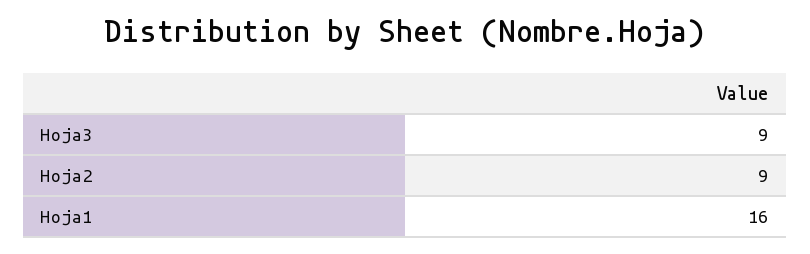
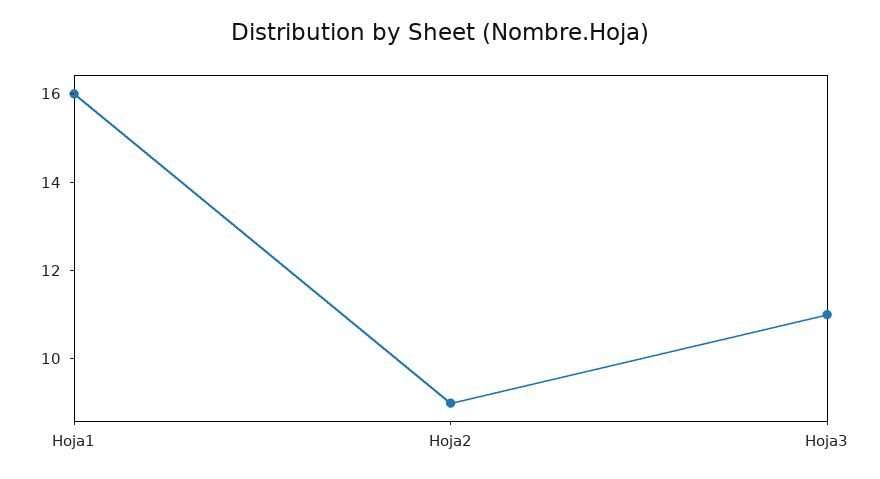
  {
-   "Hoja3": 9,
+   "Hoja3": 11,
    "Hoja2": 9,
    "Hoja1": 16
  }

